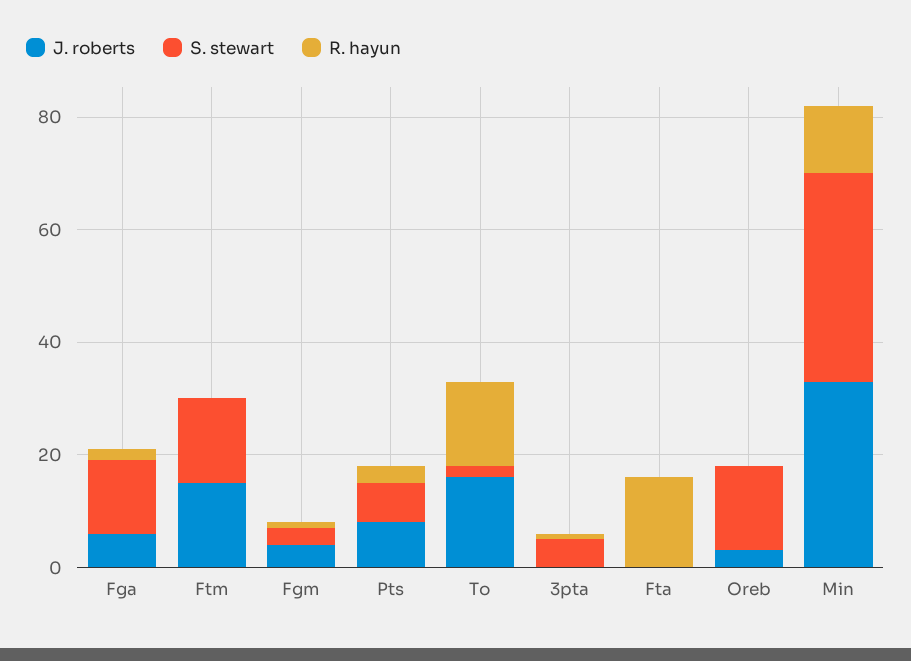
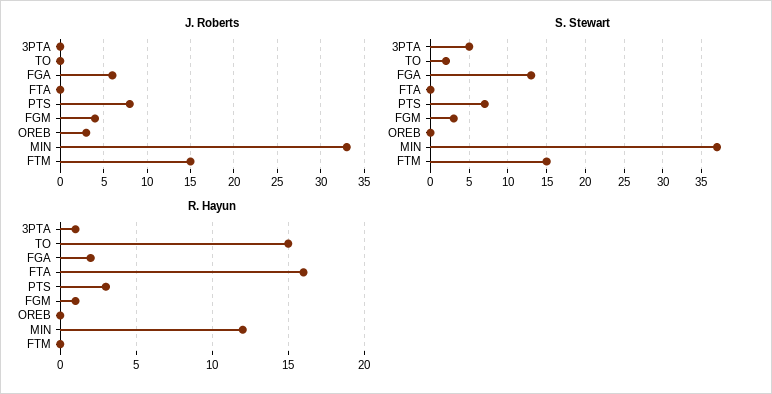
  {
    "J. roberts": {
      "Fga": 6,
      "Ftm": 15,
      "Fgm": 4,
      "Pts": 8,
-     "To": 15,
+     "To": 0,
      "3pta": 0,
      "Fta": 0,
      "Oreb": 3,
      "Min": 33
    },
    "S. stewart": {
      "Fga": 13,
      "Ftm": 15,
      "Fgm": 3,
      "Pts": 7,
      "To": 2,
      "3pta": 5,
      "Fta": 0,
-     "Oreb": 15,
+     "Oreb": 0,
      "Min": 37
    },
    "R. hayun": {
      "Fga": 2,
      "Ftm": 0,
      "Fgm": 1,
      "Pts": 3,
      "To": 15,
      "3pta": 1,
      "Fta": 16,
      "Oreb": 0,
      "Min": 12
    }
  }

